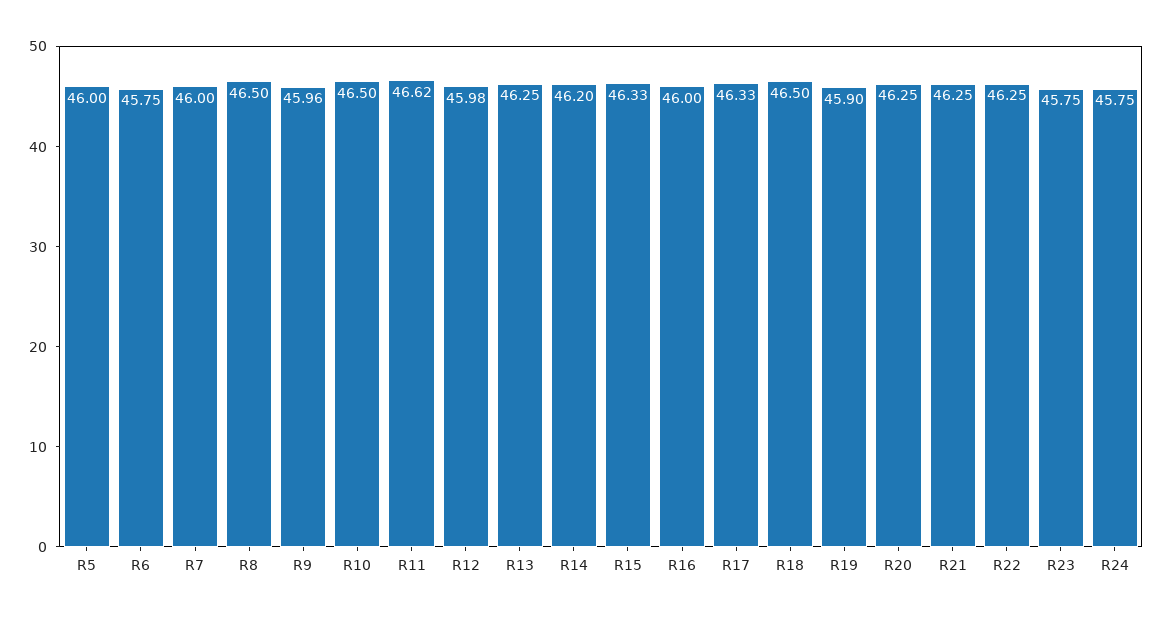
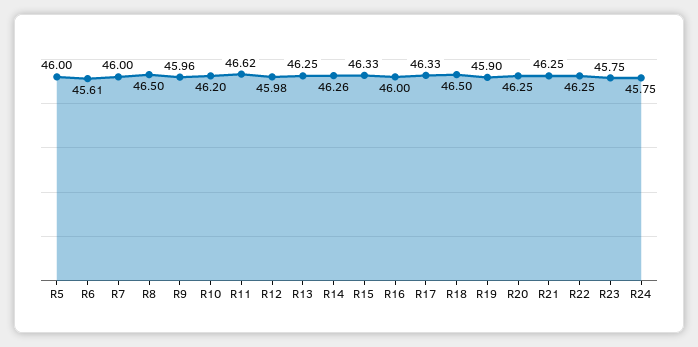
  {
    "R5": 46,
-   "R6": 45.75,
+   "R6": 45.61,
    "R7": 46,
    "R8": 46.5,
    "R9": 45.96,
-   "R10": 46.5,
+   "R10": 46.2,
    "R11": 46.62,
    "R12": 45.98,
    "R13": 46.25,
-   "R14": 46.2,
+   "R14": 46.26,
    "R15": 46.33,
    "R16": 46,
    "R17": 46.33,
    "R18": 46.5,
    "R19": 45.9,
    "R20": 46.25,
    "R21": 46.25,
    "R22": 46.25,
    "R23": 45.75,
    "R24": 45.75
  }

